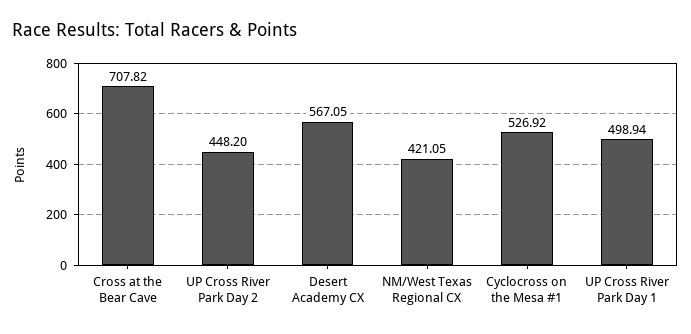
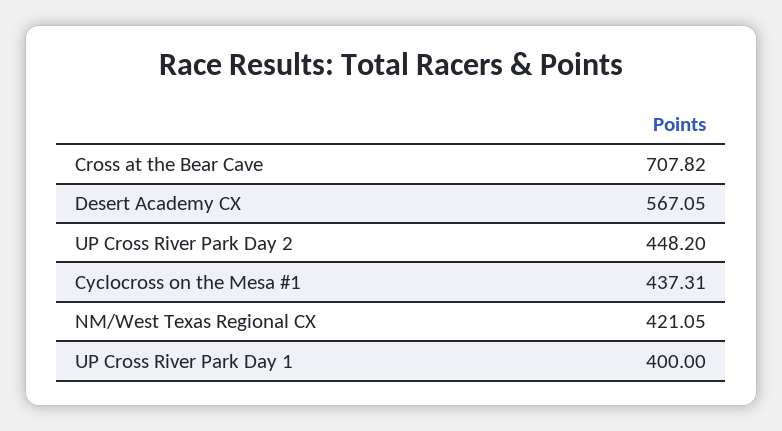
  {
    "Cross at the Bear Cave": 707.82,
    "UP Cross River Park Day 2": 448.2,
    "Desert Academy CX": 567.05,
    "NM/West Texas Regional CX": 421.05,
-   "Cyclocross on the Mesa #1": 526.92,
+   "Cyclocross on the Mesa #1": 437.31,
-   "UP Cross River Park Day 1": 498.94
+   "UP Cross River Park Day 1": 400
  }

